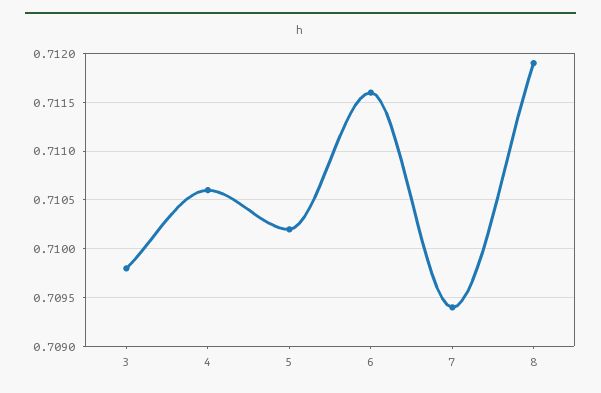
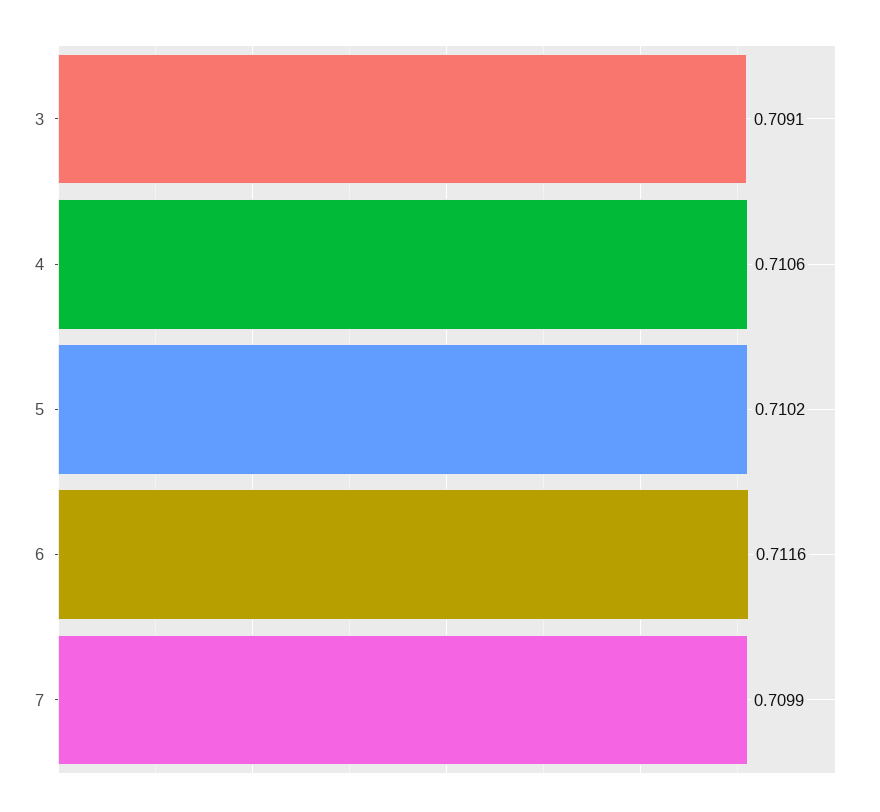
  {
-   "3": 0.7098,
+   "3": 0.7091,
    "4": 0.7106,
    "5": 0.7102,
    "6": 0.7116,
-   "7": 0.7094,
+   "7": 0.7099
-   "8": 0.7119
  }

